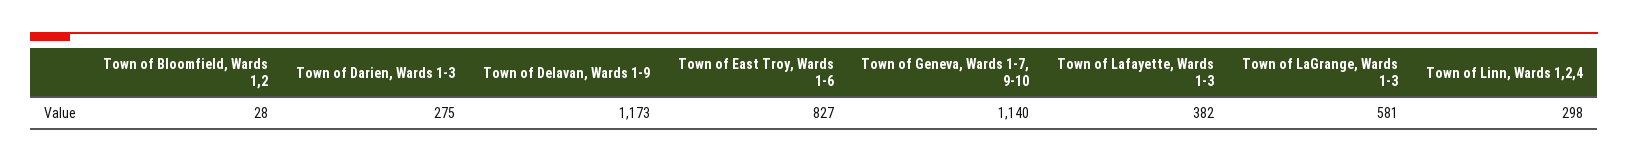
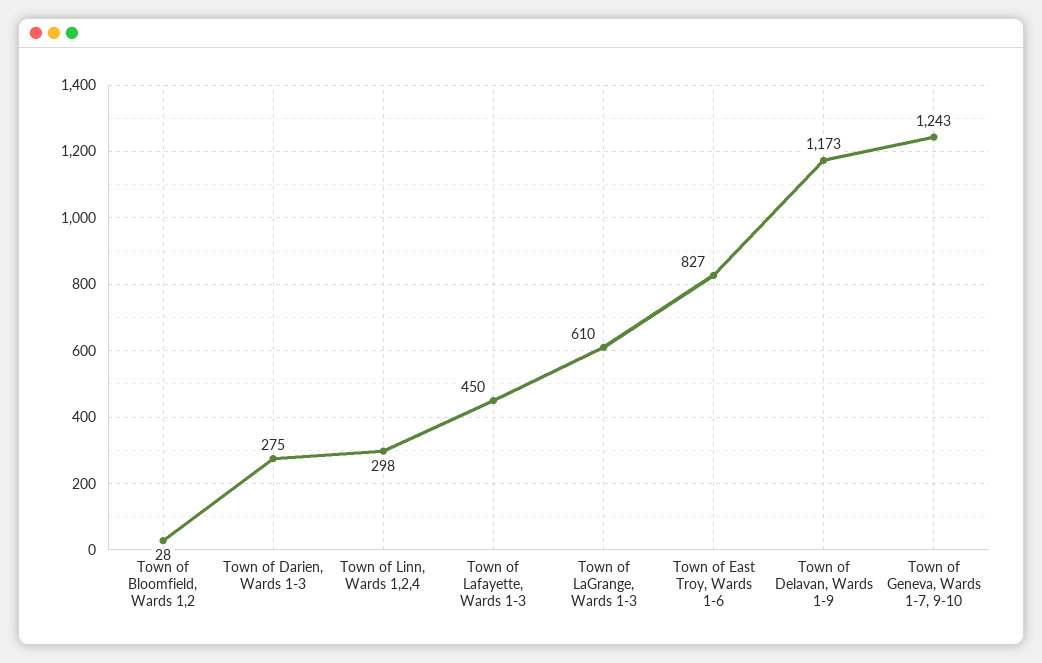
  {
    "Town of Bloomfield, Wards 1,2": 28,
    "Town of Darien, Wards 1-3": 275,
    "Town of Delavan, Wards 1-9": 1173,
    "Town of East Troy, Wards 1-6": 827,
-   "Town of Geneva, Wards 1-7, 9-10": 1140,
+   "Town of Geneva, Wards 1-7, 9-10": 1243,
-   "Town of Lafayette, Wards 1-3": 382,
+   "Town of Lafayette, Wards 1-3": 450,
-   "Town of LaGrange, Wards 1-3": 581,
+   "Town of LaGrange, Wards 1-3": 610,
    "Town of Linn, Wards 1,2,4": 298
  }

